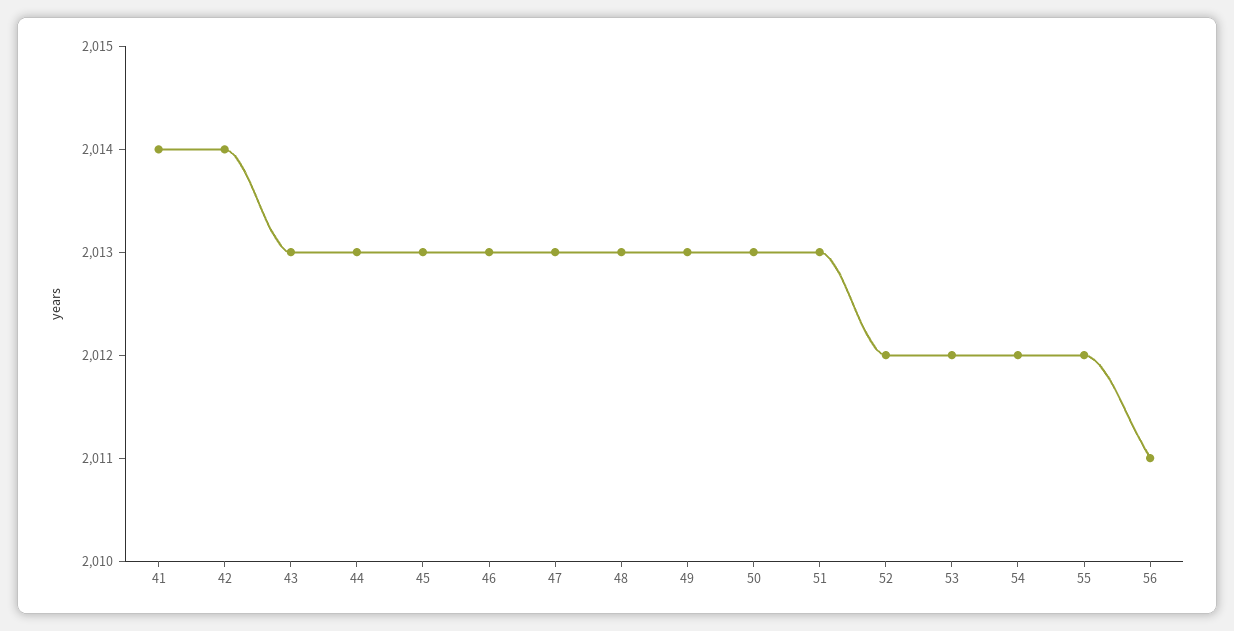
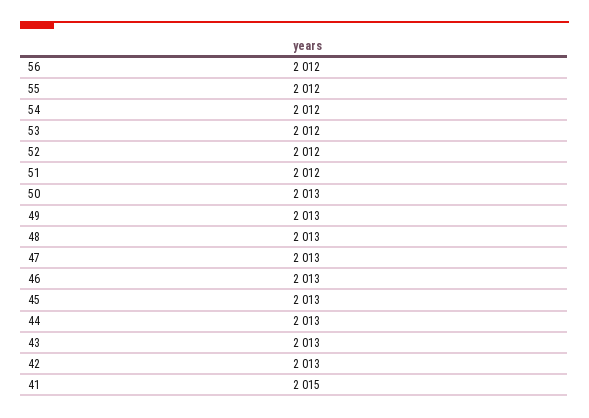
  {
-   "41": 2014,
+   "41": 2015,
-   "42": 2014,
+   "42": 2013,
    "43": 2013,
    "44": 2013,
    "45": 2013,
    "46": 2013,
    "47": 2013,
    "48": 2013,
    "49": 2013,
    "50": 2013,
-   "51": 2013,
+   "51": 2012,
    "52": 2012,
    "53": 2012,
    "54": 2012,
    "55": 2012,
-   "56": 2011
+   "56": 2012
  }

